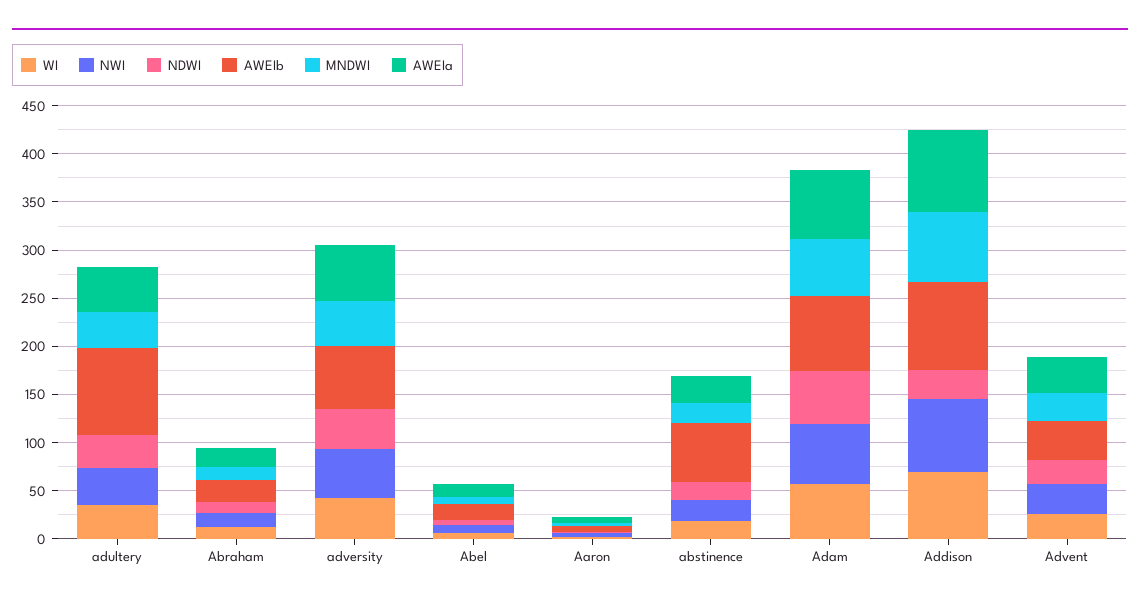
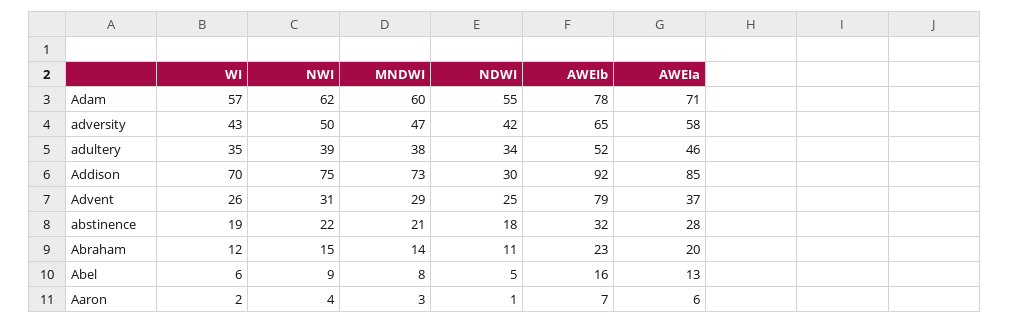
  {
    "WI": {
      "adultery": 35,
      "Abraham": 12,
      "adversity": 43,
      "Abel": 6,
      "Aaron": 2,
      "abstinence": 19,
      "Adam": 57,
      "Addison": 70,
      "Advent": 26
    },
    "NWI": {
      "adultery": 39,
      "Abraham": 15,
      "adversity": 50,
      "Abel": 9,
      "Aaron": 4,
      "abstinence": 22,
      "Adam": 62,
      "Addison": 75,
      "Advent": 31
    },
    "NDWI": {
      "adultery": 34,
      "Abraham": 11,
      "adversity": 42,
      "Abel": 5,
      "Aaron": 1,
      "abstinence": 18,
      "Adam": 55,
      "Addison": 30,
      "Advent": 25
    },
    "AWEIb": {
-     "adultery": 90,
+     "adultery": 52,
      "Abraham": 23,
      "adversity": 65,
      "Abel": 16,
      "Aaron": 7,
-     "abstinence": 60,
+     "abstinence": 32,
      "Adam": 78,
      "Addison": 92,
-     "Advent": 40
+     "Advent": 79
    },
    "MNDWI": {
      "adultery": 38,
      "Abraham": 14,
      "adversity": 47,
      "Abel": 8,
      "Aaron": 3,
      "abstinence": 21,
      "Adam": 60,
      "Addison": 73,
      "Advent": 29
    },
    "AWEIa": {
      "adultery": 46,
      "Abraham": 20,
      "adversity": 58,
      "Abel": 13,
      "Aaron": 6,
      "abstinence": 28,
      "Adam": 71,
      "Addison": 85,
      "Advent": 37
    }
  }

